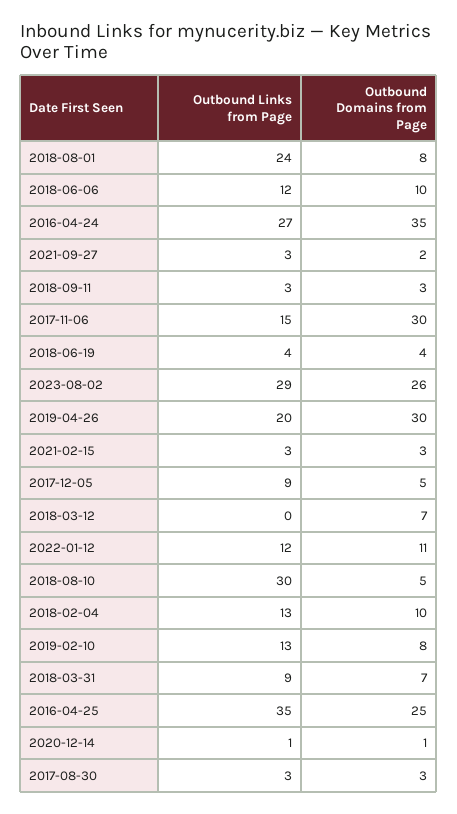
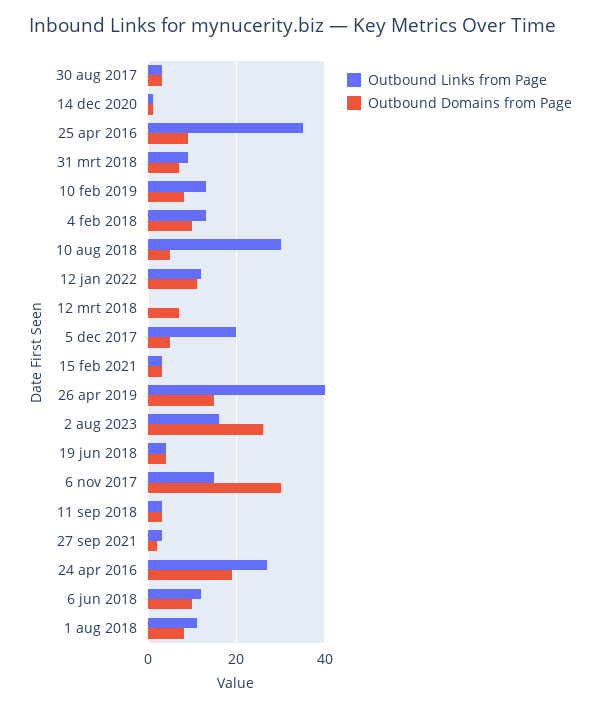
  {
    "Outbound Links from Page": {
-     "2018-08-01": 24,
+     "2018-08-01": 10,
      "2018-06-06": 12,
      "2016-04-24": 27,
      "2021-09-27": 3,
      "2018-09-11": 3,
      "2017-11-06": 15,
      "2018-06-19": 4,
-     "2023-08-02": 29,
+     "2023-08-02": 15,
-     "2019-04-26": 20,
+     "2019-04-26": 40,
      "2021-02-15": 3,
-     "2017-12-05": 9,
+     "2017-12-05": 20,
      "2018-03-12": 0,
      "2022-01-12": 12,
      "2018-08-10": 30,
      "2018-02-04": 13,
      "2019-02-10": 13,
      "2018-03-31": 9,
      "2016-04-25": 35,
      "2020-12-14": 1,
      "2017-08-30": 3
    },
    "Outbound Domains from Page": {
      "2018-08-01": 8,
      "2018-06-06": 10,
-     "2016-04-24": 35,
+     "2016-04-24": 20,
      "2021-09-27": 2,
      "2018-09-11": 3,
      "2017-11-06": 30,
      "2018-06-19": 4,
      "2023-08-02": 26,
-     "2019-04-26": 30,
+     "2019-04-26": 15,
      "2021-02-15": 3,
      "2017-12-05": 5,
      "2018-03-12": 7,
      "2022-01-12": 11,
      "2018-08-10": 5,
      "2018-02-04": 10,
      "2019-02-10": 8,
      "2018-03-31": 7,
-     "2016-04-25": 25,
+     "2016-04-25": 10,
      "2020-12-14": 1,
      "2017-08-30": 3
    }
  }

